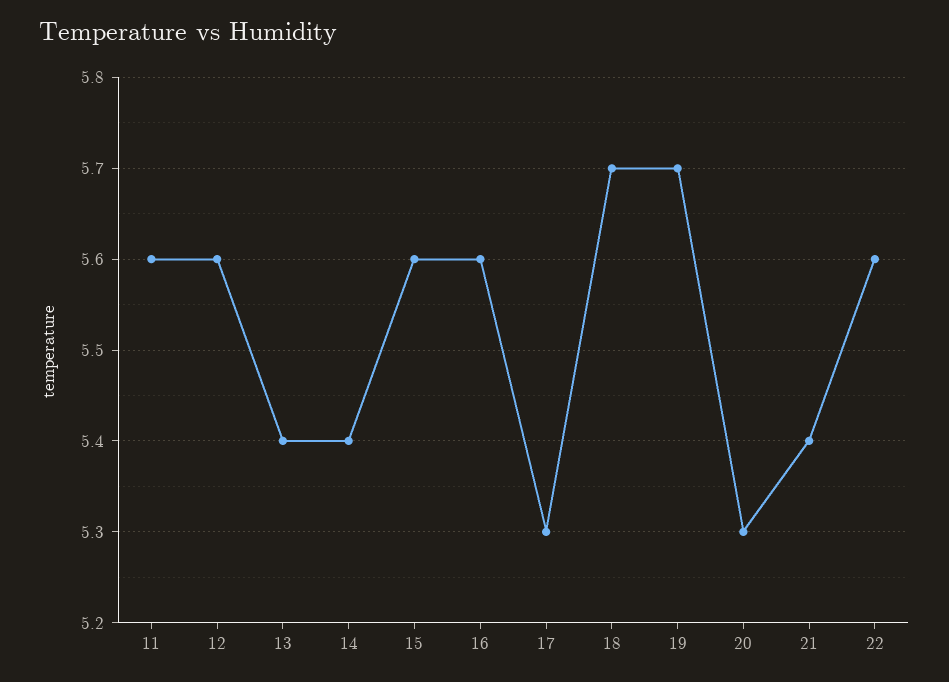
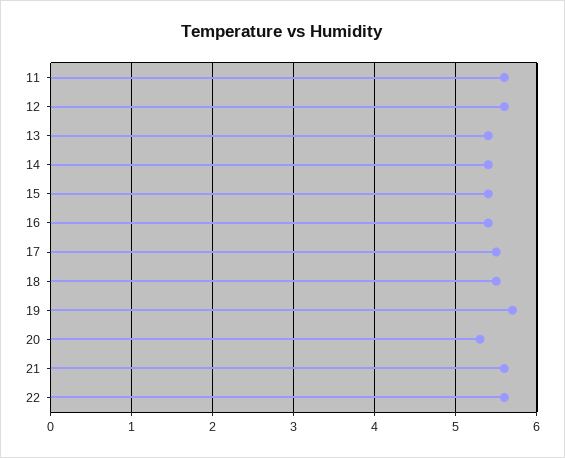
  {
    "11": 5.6,
    "12": 5.6,
    "13": 5.4,
    "14": 5.4,
-   "15": 5.6,
+   "15": 5.4,
-   "16": 5.6,
+   "16": 5.4,
-   "17": 5.3,
+   "17": 5.5,
-   "18": 5.7,
+   "18": 5.5,
    "19": 5.7,
    "20": 5.3,
-   "21": 5.4,
+   "21": 5.6,
    "22": 5.6
  }

